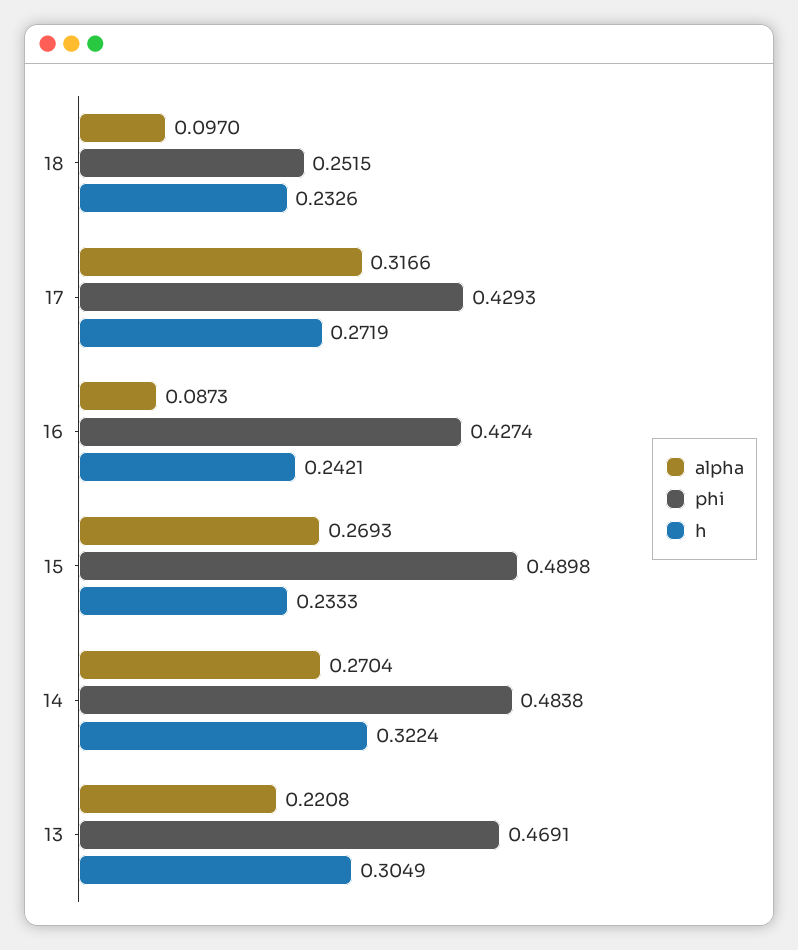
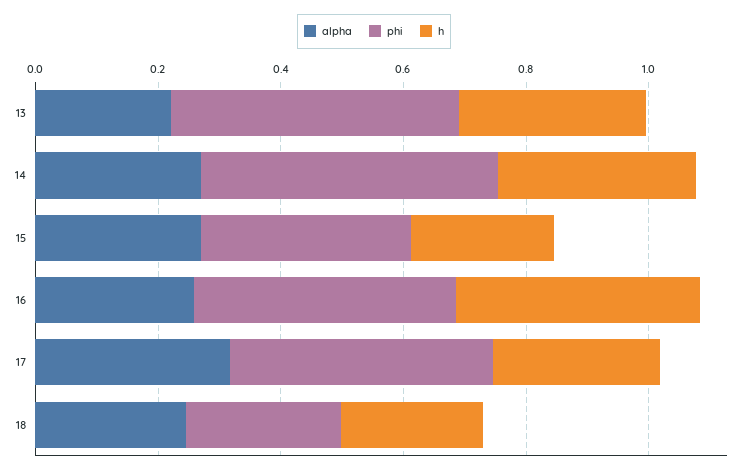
  {
    "alpha": {
-     "18": 0.097,
+     "18": 0.25,
      "17": 0.3166,
-     "16": 0.0873,
+     "16": 0.25,
      "15": 0.2693,
      "14": 0.2704,
      "13": 0.2208
    },
    "phi": {
      "18": 0.2515,
      "17": 0.4293,
      "16": 0.4274,
-     "15": 0.4898,
+     "15": 0.35,
      "14": 0.4838,
      "13": 0.4691
    },
    "h": {
      "18": 0.2326,
      "17": 0.2719,
-     "16": 0.2421,
+     "16": 0.4,
      "15": 0.2333,
      "14": 0.3224,
      "13": 0.3049
    }
  }

